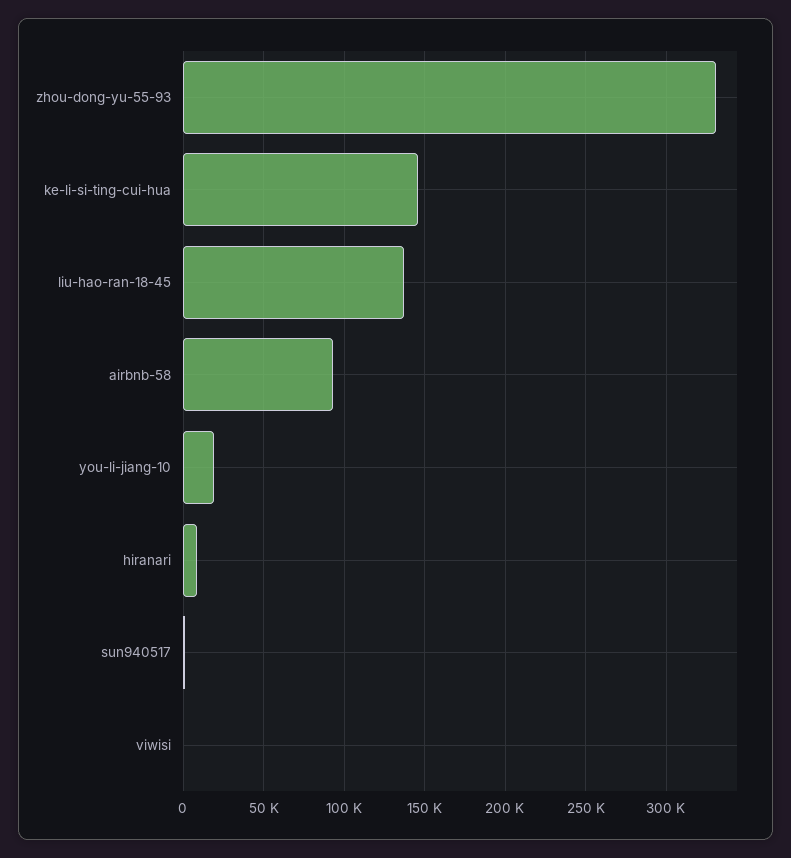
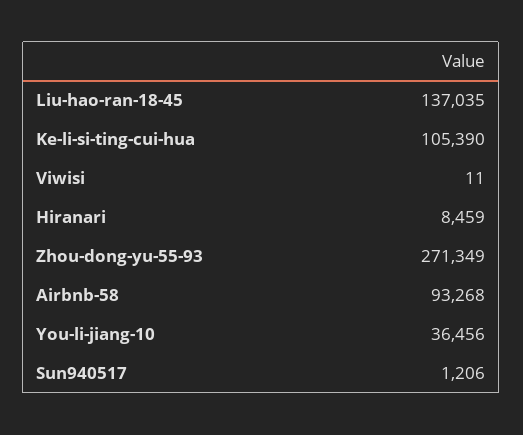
  {
-   "zhou-dong-yu-55-93": 330000,
+   "zhou-dong-yu-55-93": 271349,
-   "ke-li-si-ting-cui-hua": 145000,
+   "ke-li-si-ting-cui-hua": 105390,
    "liu-hao-ran-18-45": 137035,
    "airbnb-58": 93268,
-   "you-li-jiang-10": 20000,
+   "you-li-jiang-10": 36456,
    "hiranari": 8459,
    "sun940517": 1206,
    "viwisi": 11
  }

